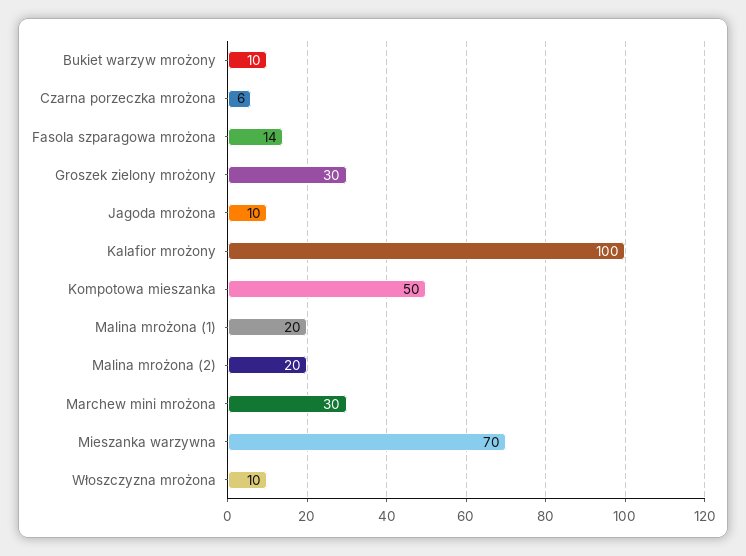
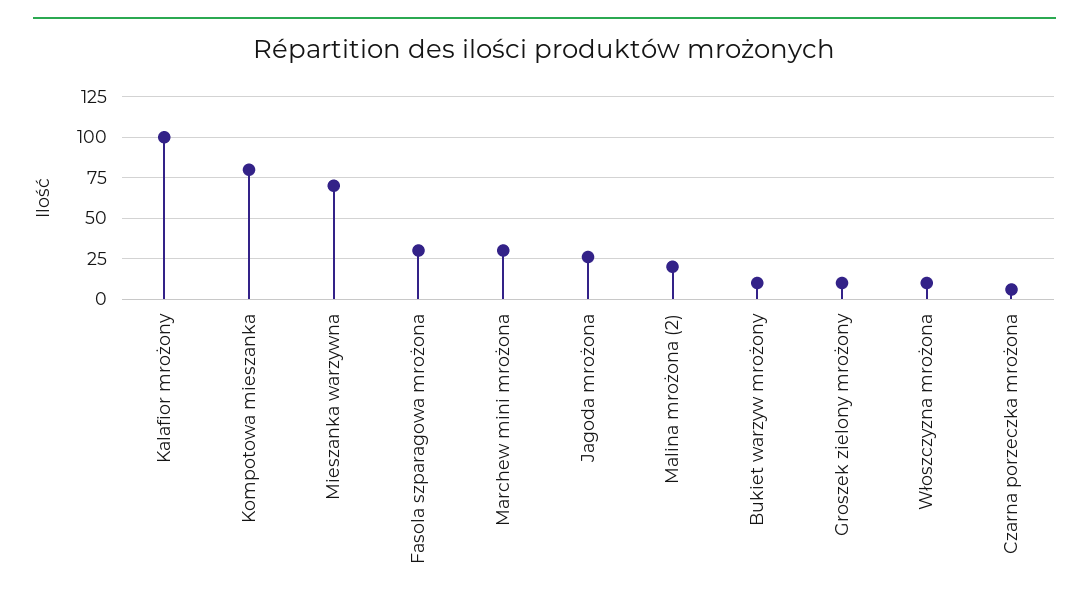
  {
    "Bukiet warzyw mrożony": 10,
    "Czarna porzeczka mrożona": 6,
-   "Fasola szparagowa mrożona": 14,
+   "Fasola szparagowa mrożona": 30,
-   "Groszek zielony mrożony": 30,
+   "Groszek zielony mrożony": 10,
-   "Jagoda mrożona": 10,
+   "Jagoda mrożona": 25,
    "Kalafior mrożony": 100,
-   "Kompotowa mieszanka": 50,
+   "Kompotowa mieszanka": 80,
-   "Malina mrożona (1)": 20,
    "Malina mrożona (2)": 20,
    "Marchew mini mrożona": 30,
    "Mieszanka warzywna": 70,
    "Włoszczyzna mrożona": 10
  }

